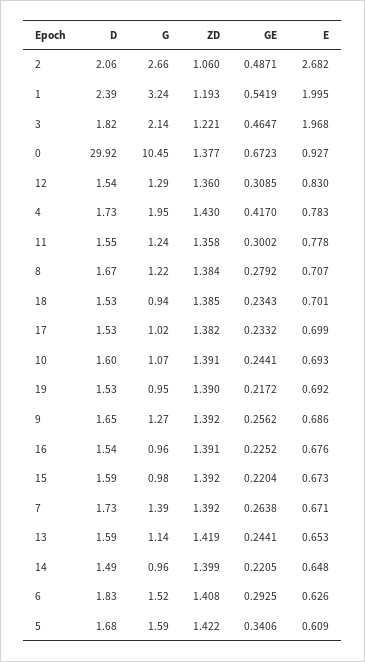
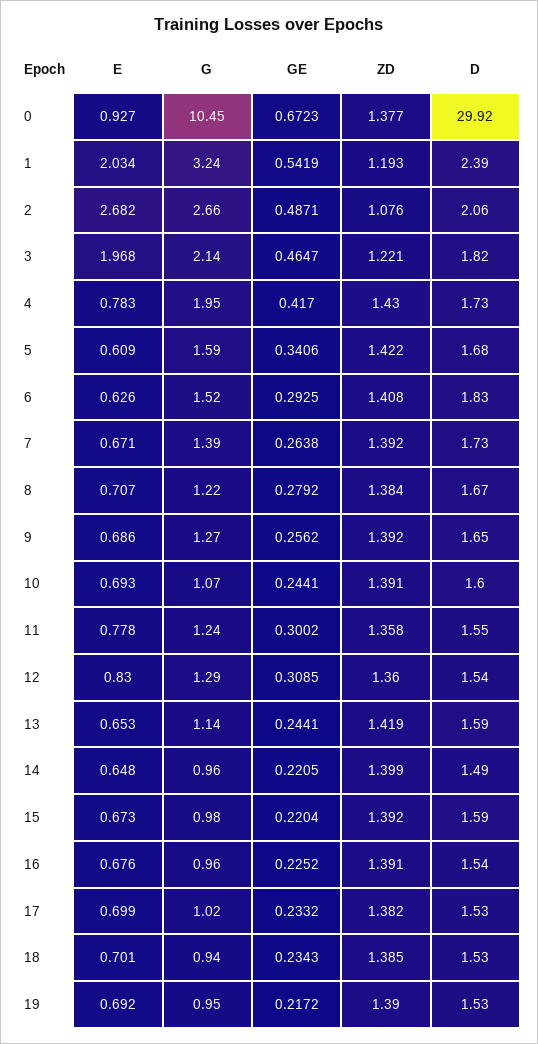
  {
    "D": {
      "2": 2.06,
      "1": 2.39,
      "3": 1.82,
      "0": 29.92,
      "12": 1.54,
      "4": 1.73,
      "11": 1.55,
      "8": 1.67,
      "18": 1.53,
      "17": 1.53,
      "10": 1.6,
      "19": 1.53,
      "9": 1.65,
      "16": 1.54,
      "15": 1.59,
      "7": 1.73,
      "13": 1.59,
      "14": 1.49,
      "6": 1.83,
      "5": 1.68
    },
    "G": {
      "2": 2.66,
      "1": 3.24,
      "3": 2.14,
      "0": 10.45,
      "12": 1.29,
      "4": 1.95,
      "11": 1.24,
      "8": 1.22,
      "18": 0.94,
      "17": 1.02,
      "10": 1.07,
      "19": 0.95,
      "9": 1.27,
      "16": 0.96,
      "15": 0.98,
      "7": 1.39,
      "13": 1.14,
      "14": 0.96,
      "6": 1.52,
      "5": 1.59
    },
    "ZD": {
-     "2": 1.06,
+     "2": 1.076,
      "1": 1.193,
      "3": 1.221,
      "0": 1.377,
      "12": 1.36,
      "4": 1.43,
      "11": 1.358,
      "8": 1.384,
      "18": 1.385,
      "17": 1.382,
      "10": 1.391,
      "19": 1.39,
      "9": 1.392,
      "16": 1.391,
      "15": 1.392,
      "7": 1.392,
      "13": 1.419,
      "14": 1.399,
      "6": 1.408,
      "5": 1.422
    },
    "GE": {
      "2": 0.4871,
      "1": 0.5419,
      "3": 0.4647,
      "0": 0.6723,
      "12": 0.3085,
      "4": 0.417,
      "11": 0.3002,
      "8": 0.2792,
      "18": 0.2343,
      "17": 0.2332,
      "10": 0.2441,
      "19": 0.2172,
      "9": 0.2562,
      "16": 0.2252,
      "15": 0.2204,
      "7": 0.2638,
      "13": 0.2441,
      "14": 0.2205,
      "6": 0.2925,
      "5": 0.3406
    },
    "E": {
      "2": 2.682,
-     "1": 1.995,
+     "1": 2.034,
      "3": 1.968,
      "0": 0.927,
      "12": 0.83,
      "4": 0.783,
      "11": 0.778,
      "8": 0.707,
      "18": 0.701,
      "17": 0.699,
      "10": 0.693,
      "19": 0.692,
      "9": 0.686,
      "16": 0.676,
      "15": 0.673,
      "7": 0.671,
      "13": 0.653,
      "14": 0.648,
      "6": 0.626,
      "5": 0.609
    }
  }

